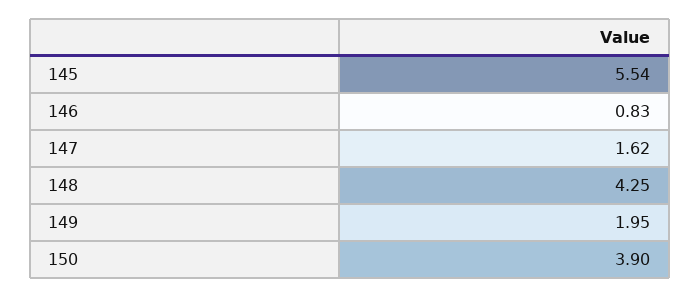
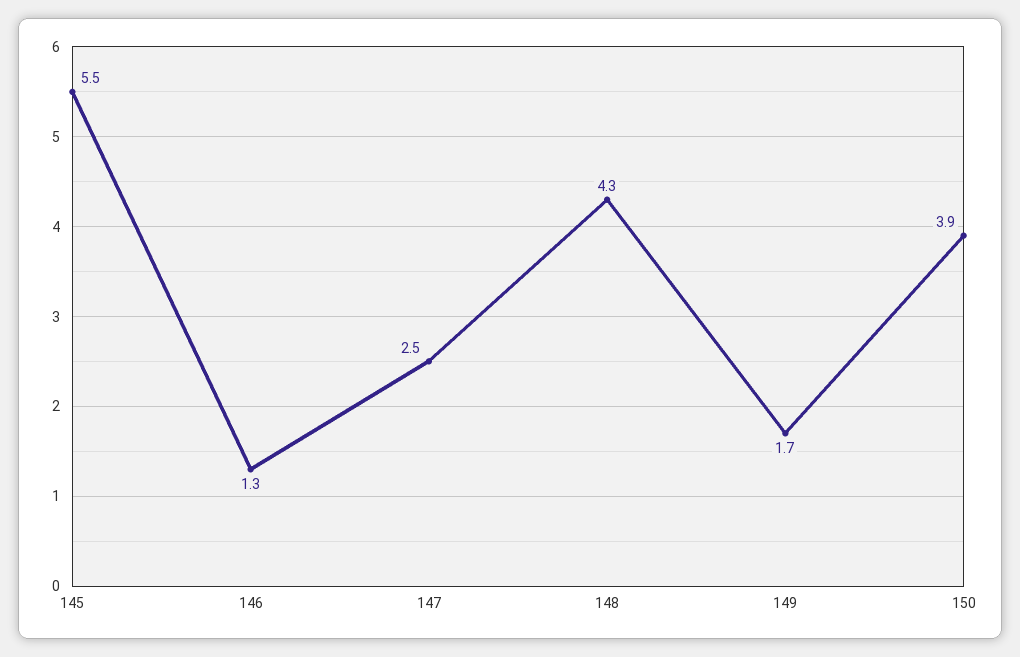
  {
    "145": 5.54,
-   "146": 0.83,
+   "146": 1.3,
-   "147": 1.62,
+   "147": 2.5,
    "148": 4.25,
-   "149": 1.95,
+   "149": 1.7,
    "150": 3.9
  }

